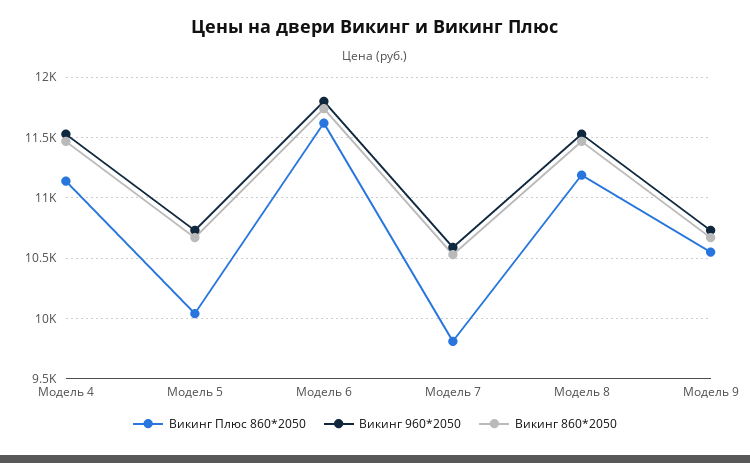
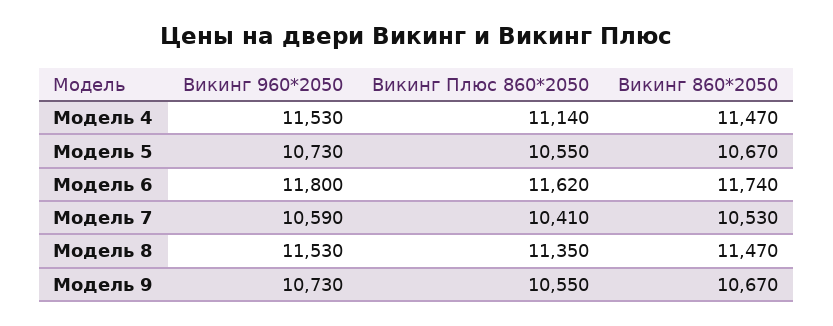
  {
    "Викинг Плюс 860*2050": {
      "Модель 4": 11140,
-     "Модель 5": 10050,
+     "Модель 5": 10550,
      "Модель 6": 11620,
-     "Модель 7": 9800,
+     "Модель 7": 10410,
-     "Модель 8": 11200,
+     "Модель 8": 11350,
      "Модель 9": 10550
    },
    "Викинг 960*2050": {
      "Модель 4": 11530,
      "Модель 5": 10730,
      "Модель 6": 11800,
      "Модель 7": 10590,
      "Модель 8": 11530,
      "Модель 9": 10730
    },
    "Викинг 860*2050": {
      "Модель 4": 11470,
      "Модель 5": 10670,
      "Модель 6": 11740,
      "Модель 7": 10530,
      "Модель 8": 11470,
      "Модель 9": 10670
    }
  }

